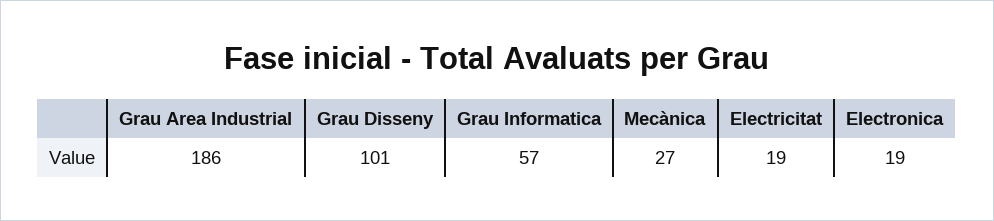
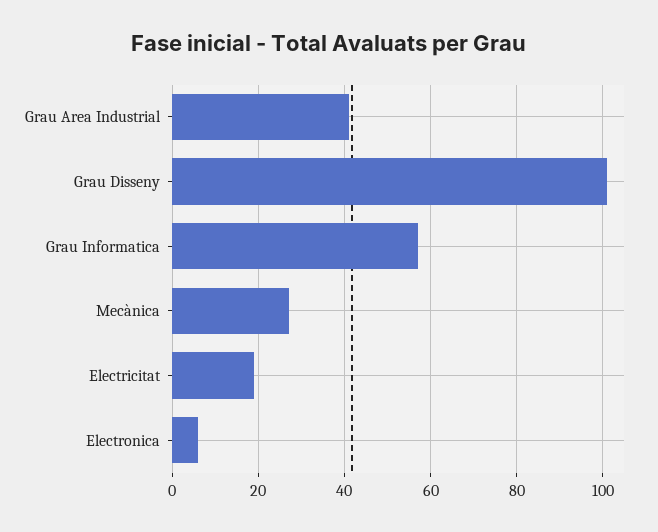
  {
-   "Grau Area Industrial": 186,
+   "Grau Area Industrial": 40,
    "Grau Disseny": 101,
    "Grau Informatica": 57,
    "Mecànica": 27,
    "Electricitat": 19,
-   "Electronica": 19
+   "Electronica": 5
  }

